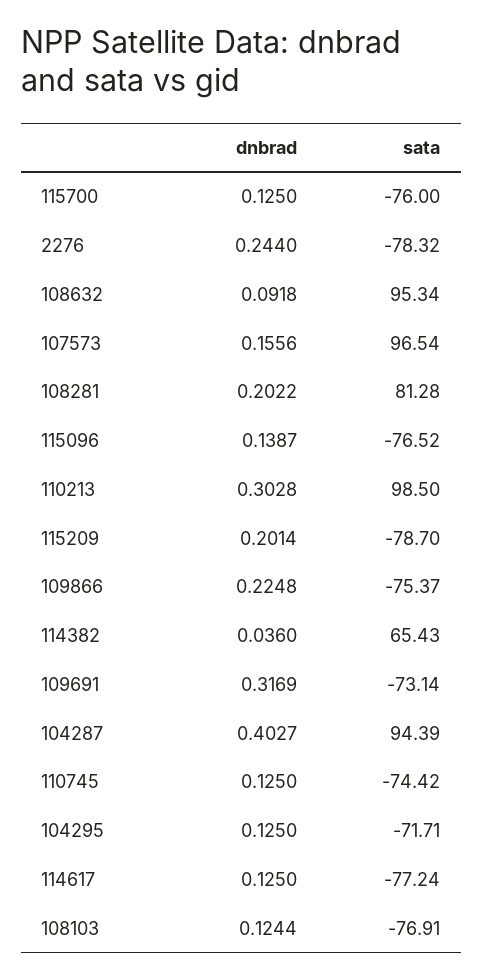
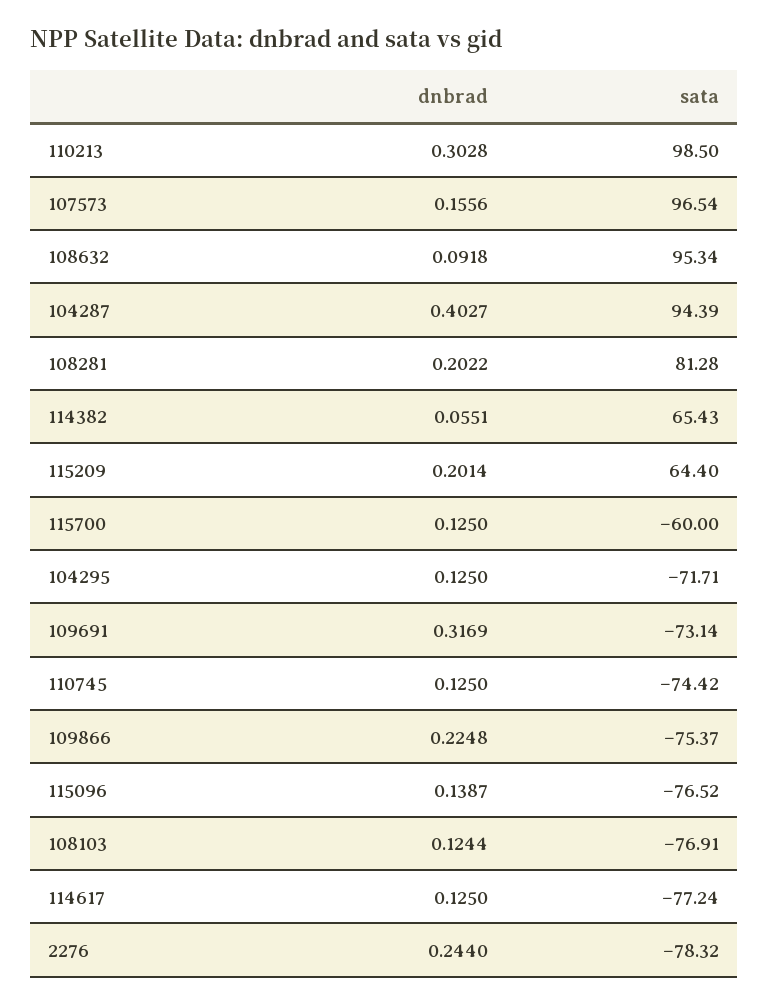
  {
    "dnbrad": {
      "115700": 0.125,
      "2276": 0.244,
      "108632": 0.0918,
      "107573": 0.1556,
      "108281": 0.2022,
      "115096": 0.1387,
      "110213": 0.3028,
      "115209": 0.2014,
      "109866": 0.2248,
-     "114382": 0.036,
+     "114382": 0.0551,
      "109691": 0.3169,
      "104287": 0.4027,
      "110745": 0.125,
      "104295": 0.125,
      "114617": 0.125,
      "108103": 0.1244
    },
    "sata": {
-     "115700": -76,
+     "115700": -60,
      "2276": -78.32,
      "108632": 95.34,
      "107573": 96.54,
      "108281": 81.28,
      "115096": -76.52,
      "110213": 98.5,
-     "115209": -78.7,
+     "115209": 64.4,
      "109866": -75.37,
      "114382": 65.43,
      "109691": -73.14,
      "104287": 94.39,
      "110745": -74.42,
      "104295": -71.71,
      "114617": -77.24,
      "108103": -76.91
    }
  }

